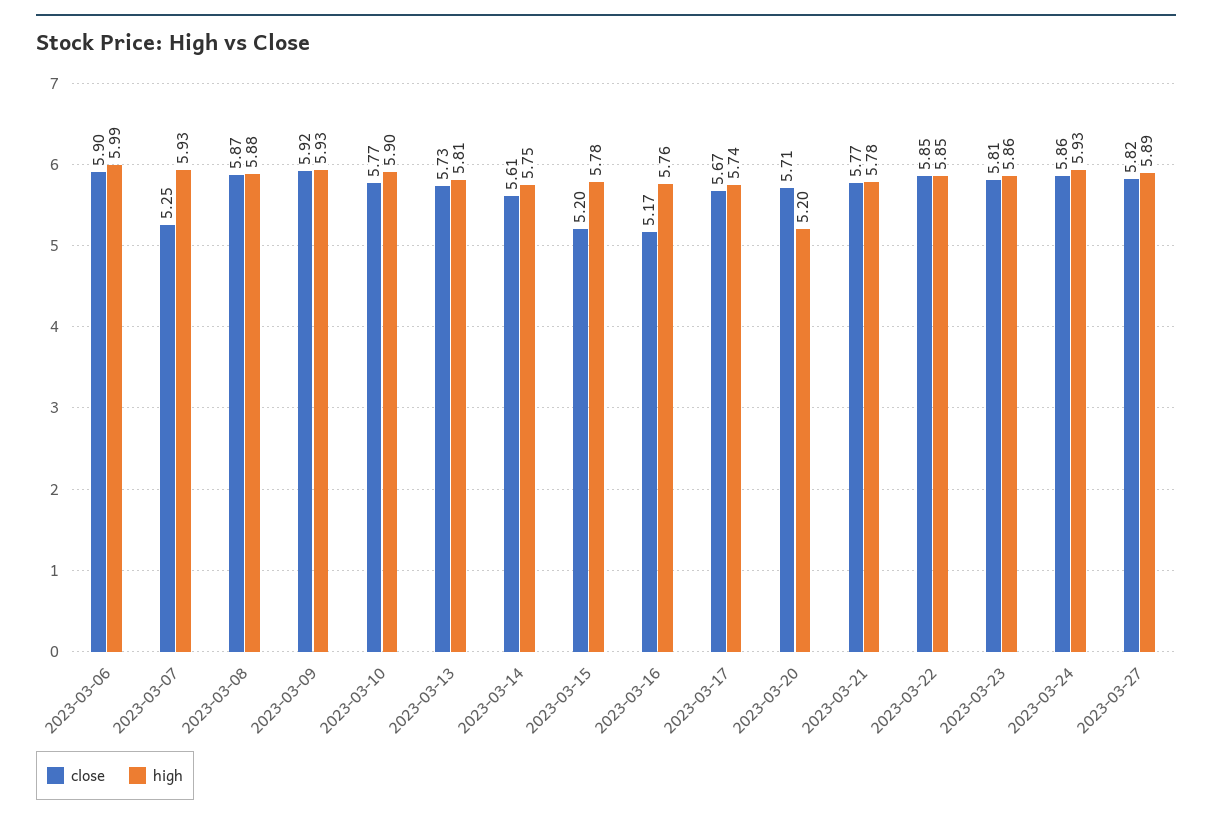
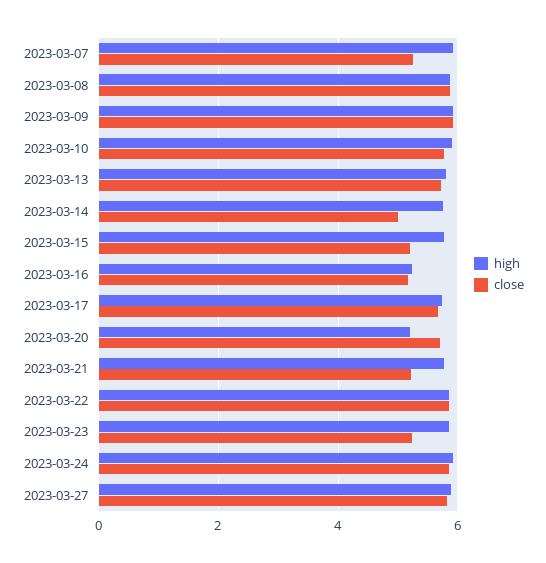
  {
    "close": {
-     "2023-03-06": 5.9,
      "2023-03-07": 5.25,
      "2023-03-08": 5.87,
      "2023-03-09": 5.92,
      "2023-03-10": 5.77,
      "2023-03-13": 5.73,
-     "2023-03-14": 5.61,
+     "2023-03-14": 5,
      "2023-03-15": 5.2,
      "2023-03-16": 5.17,
      "2023-03-17": 5.67,
      "2023-03-20": 5.71,
-     "2023-03-21": 5.77,
+     "2023-03-21": 5.2,
      "2023-03-22": 5.85,
-     "2023-03-23": 5.81,
+     "2023-03-23": 5.2,
      "2023-03-24": 5.86,
      "2023-03-27": 5.82
    },
    "high": {
-     "2023-03-06": 5.99,
      "2023-03-07": 5.93,
      "2023-03-08": 5.88,
      "2023-03-09": 5.93,
      "2023-03-10": 5.9,
      "2023-03-13": 5.81,
      "2023-03-14": 5.75,
      "2023-03-15": 5.78,
-     "2023-03-16": 5.76,
+     "2023-03-16": 5.2,
      "2023-03-17": 5.74,
      "2023-03-20": 5.2,
      "2023-03-21": 5.78,
      "2023-03-22": 5.85,
      "2023-03-23": 5.86,
      "2023-03-24": 5.93,
      "2023-03-27": 5.89
    }
  }

